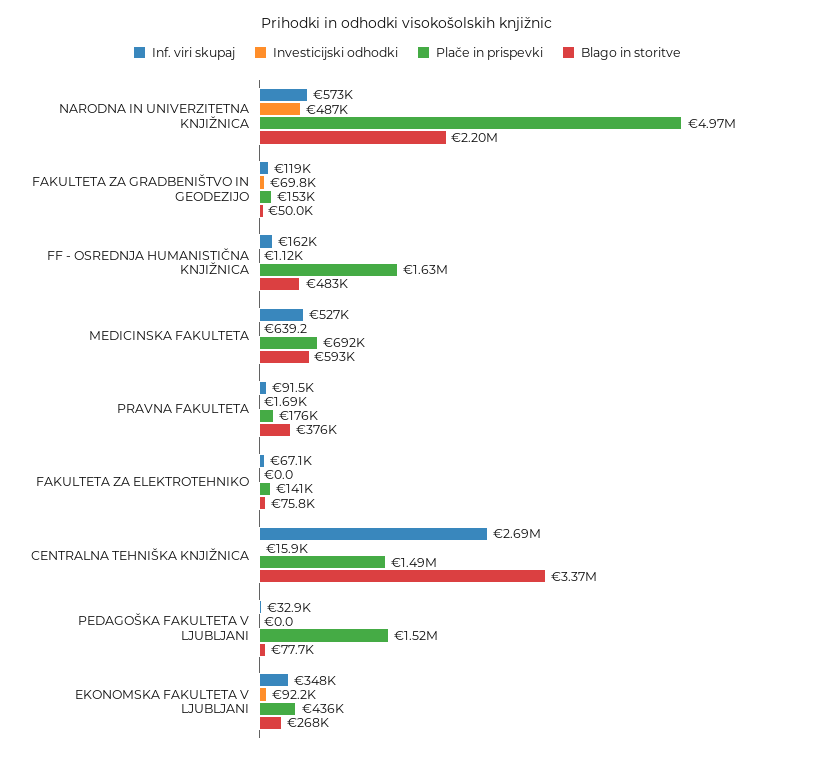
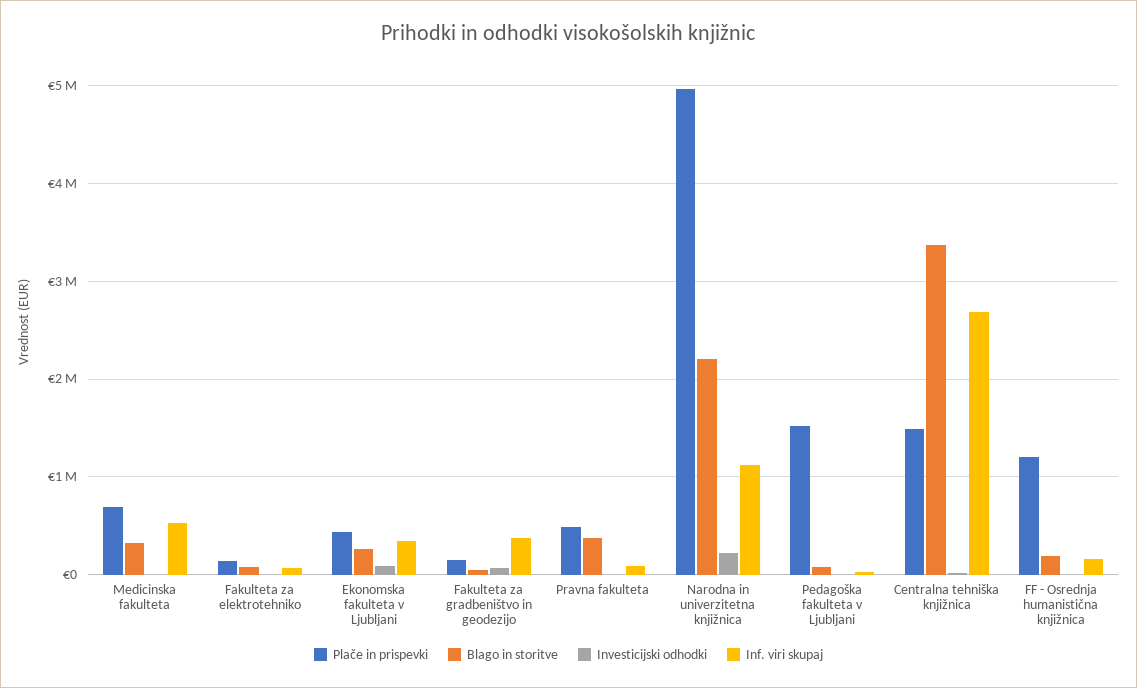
  {
    "Inf. viri skupaj": {
-     "NARODNA IN UNIVERZITETNA KNJIŽNICA": 573000,
+     "NARODNA IN UNIVERZITETNA KNJIŽNICA": 1100000,
-     "FAKULTETA ZA GRADBENIŠTVO IN GEODEZIJO": 119000,
+     "FAKULTETA ZA GRADBENIŠTVO IN GEODEZIJO": 400000,
      "FF - OSREDNJA HUMANISTIČNA KNJIŽNICA": 162000,
      "MEDICINSKA FAKULTETA": 527000,
      "PRAVNA FAKULTETA": 91500,
      "FAKULTETA ZA ELEKTROTEHNIKO": 67100,
      "CENTRALNA TEHNIŠKA KNJIŽNICA": 2690000,
      "PEDAGOŠKA FAKULTETA V LJUBLJANI": 32900,
      "EKONOMSKA FAKULTETA V LJUBLJANI": 348000
    },
    "Investicijski odhodki": {
-     "NARODNA IN UNIVERZITETNA KNJIŽNICA": 487000,
+     "NARODNA IN UNIVERZITETNA KNJIŽNICA": 200000,
      "FAKULTETA ZA GRADBENIŠTVO IN GEODEZIJO": 69800,
      "FF - OSREDNJA HUMANISTIČNA KNJIŽNICA": 1120,
      "MEDICINSKA FAKULTETA": 639.2,
      "PRAVNA FAKULTETA": 1690,
      "FAKULTETA ZA ELEKTROTEHNIKO": 0,
      "CENTRALNA TEHNIŠKA KNJIŽNICA": 15900,
      "PEDAGOŠKA FAKULTETA V LJUBLJANI": 0,
      "EKONOMSKA FAKULTETA V LJUBLJANI": 92200
    },
    "Plače in prispevki": {
      "NARODNA IN UNIVERZITETNA KNJIŽNICA": 4970000,
      "FAKULTETA ZA GRADBENIŠTVO IN GEODEZIJO": 153000,
-     "FF - OSREDNJA HUMANISTIČNA KNJIŽNICA": 1630000,
+     "FF - OSREDNJA HUMANISTIČNA KNJIŽNICA": 1200000,
      "MEDICINSKA FAKULTETA": 692000,
-     "PRAVNA FAKULTETA": 176000,
+     "PRAVNA FAKULTETA": 500000,
      "FAKULTETA ZA ELEKTROTEHNIKO": 141000,
      "CENTRALNA TEHNIŠKA KNJIŽNICA": 1490000,
      "PEDAGOŠKA FAKULTETA V LJUBLJANI": 1520000,
      "EKONOMSKA FAKULTETA V LJUBLJANI": 436000
    },
    "Blago in storitve": {
      "NARODNA IN UNIVERZITETNA KNJIŽNICA": 2200000,
      "FAKULTETA ZA GRADBENIŠTVO IN GEODEZIJO": 50000,
-     "FF - OSREDNJA HUMANISTIČNA KNJIŽNICA": 483000,
+     "FF - OSREDNJA HUMANISTIČNA KNJIŽNICA": 200000,
-     "MEDICINSKA FAKULTETA": 593000,
+     "MEDICINSKA FAKULTETA": 300000,
      "PRAVNA FAKULTETA": 376000,
      "FAKULTETA ZA ELEKTROTEHNIKO": 75800,
      "CENTRALNA TEHNIŠKA KNJIŽNICA": 3370000,
      "PEDAGOŠKA FAKULTETA V LJUBLJANI": 77700,
      "EKONOMSKA FAKULTETA V LJUBLJANI": 268000
    }
  }

